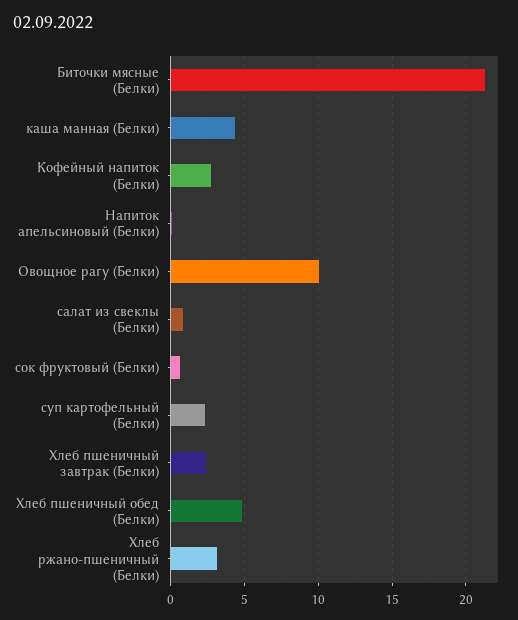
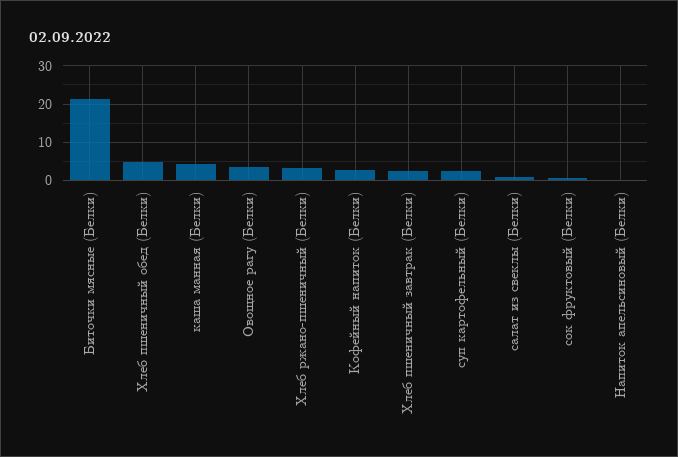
  {
    "Биточки мясные (Белки)": 21.5,
    "каша манная (Белки)": 4.5,
    "Кофейный напиток (Белки)": 2.5,
    "Напиток апельсиновый (Белки)": 0,
-   "Овощное рагу (Белки)": 10,
+   "Овощное рагу (Белки)": 4,
    "салат из свеклы (Белки)": 1,
    "сок фруктовый (Белки)": 0.5,
    "суп картофельный (Белки)": 2.5,
    "Хлеб пшеничный завтрак (Белки)": 2.5,
    "Хлеб пшеничный обед (Белки)": 5,
    "Хлеб ржано-пшеничный (Белки)": 3
  }

